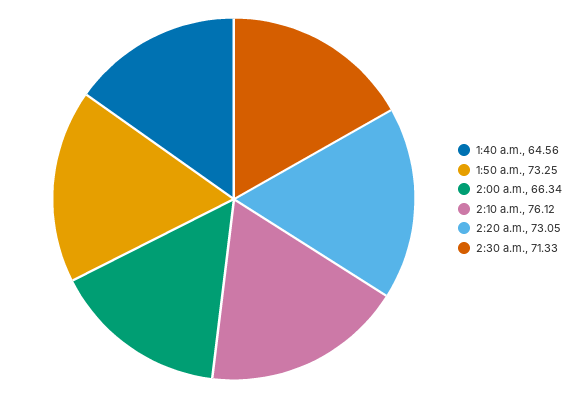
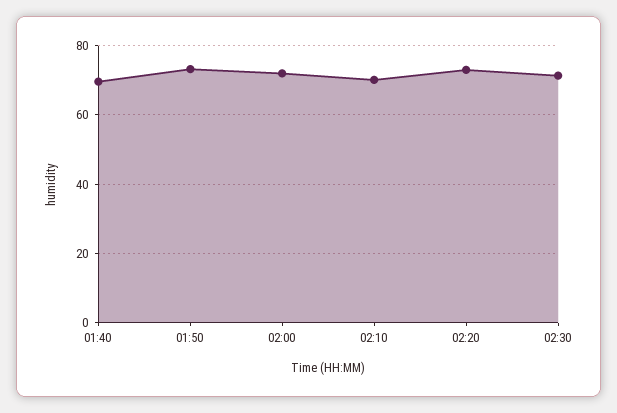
  {
-   "1:40 a.m.": 64.56,
+   "1:40 a.m.": 70,
    "1:50 a.m.": 73.25,
-   "2:00 a.m.": 66.34,
+   "2:00 a.m.": 72,
-   "2:10 a.m.": 76.12,
+   "2:10 a.m.": 70,
    "2:20 a.m.": 73.05,
    "2:30 a.m.": 71.33
  }

